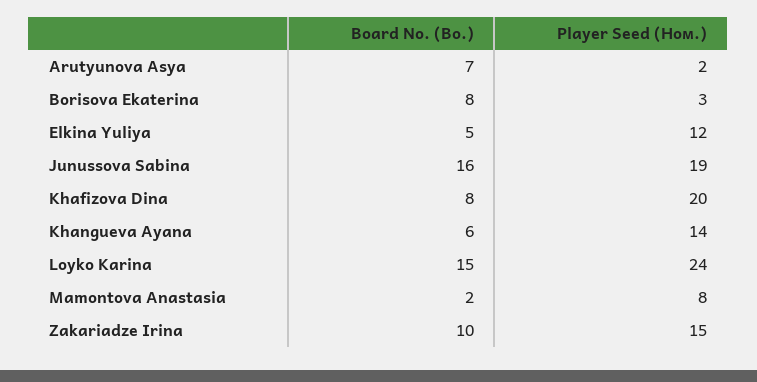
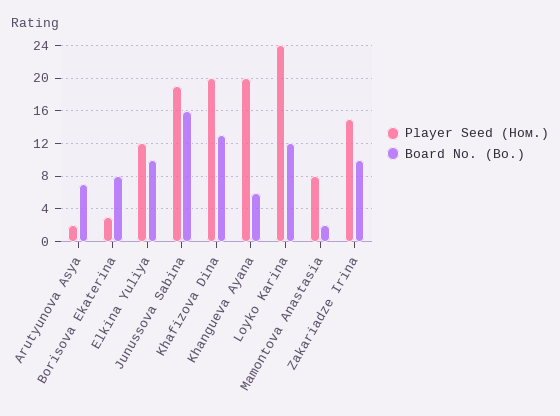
  {
    "Board No. (Bo.)": {
      "Arutyunova Asya": 7,
      "Borisova Ekaterina": 8,
-     "Elkina Yuliya": 5,
+     "Elkina Yuliya": 10,
      "Junussova Sabina": 16,
-     "Khafizova Dina": 8,
+     "Khafizova Dina": 13,
      "Khangueva Ayana": 6,
-     "Loyko Karina": 15,
+     "Loyko Karina": 12,
      "Mamontova Anastasia": 2,
      "Zakariadze Irina": 10
    },
    "Player Seed (Ном.)": {
      "Arutyunova Asya": 2,
      "Borisova Ekaterina": 3,
      "Elkina Yuliya": 12,
      "Junussova Sabina": 19,
      "Khafizova Dina": 20,
-     "Khangueva Ayana": 14,
+     "Khangueva Ayana": 20,
      "Loyko Karina": 24,
      "Mamontova Anastasia": 8,
      "Zakariadze Irina": 15
    }
  }

